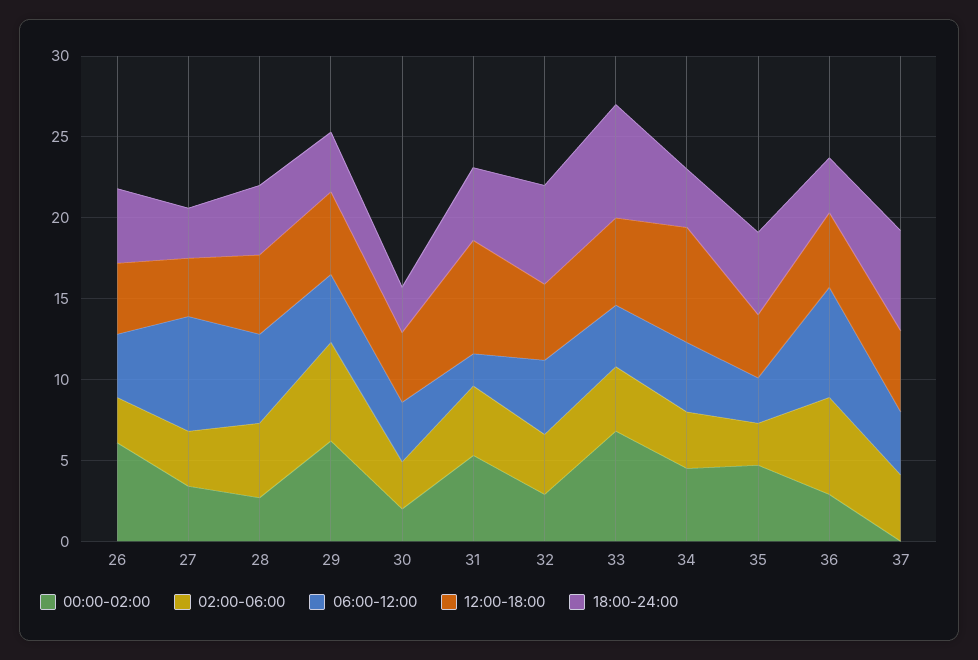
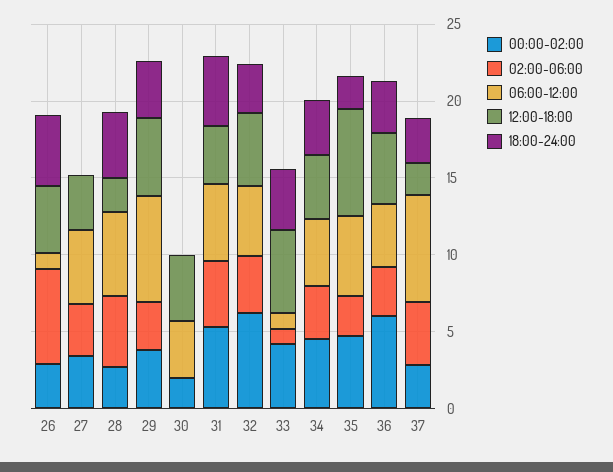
  {
    "00:00-02:00": {
-     "26": 6,
+     "26": 3,
      "27": 3,
      "28": 3,
-     "29": 6,
+     "29": 4,
      "30": 2,
      "31": 5,
-     "32": 3,
+     "32": 6,
-     "33": 7,
+     "33": 4,
      "34": 5,
      "35": 5,
-     "36": 3,
+     "36": 6,
-     "37": 0
+     "37": 3
    },
    "02:00-06:00": {
-     "26": 3,
+     "26": 6,
      "27": 3,
      "28": 5,
-     "29": 6,
+     "29": 3,
-     "30": 3,
+     "30": 0,
      "31": 4,
      "32": 4,
-     "33": 4,
+     "33": 1,
      "34": 4,
      "35": 3,
-     "36": 6,
+     "36": 3,
      "37": 4
    },
    "06:00-12:00": {
-     "26": 4,
+     "26": 1,
-     "27": 7,
+     "27": 5,
      "28": 6,
-     "29": 4,
+     "29": 7,
      "30": 4,
-     "31": 2,
+     "31": 5,
      "32": 5,
-     "33": 4,
+     "33": 1,
      "34": 4,
-     "35": 3,
+     "35": 5,
-     "36": 7,
+     "36": 4,
-     "37": 4
+     "37": 7
    },
    "12:00-18:00": {
      "26": 4,
      "27": 4,
-     "28": 5,
+     "28": 2,
      "29": 5,
      "30": 4,
-     "31": 7,
+     "31": 4,
      "32": 5,
      "33": 5,
-     "34": 7,
+     "34": 4,
-     "35": 4,
+     "35": 7,
      "36": 5,
-     "37": 5
+     "37": 2
    },
    "18:00-24:00": {
      "26": 5,
-     "27": 3,
+     "27": 0,
      "28": 4,
      "29": 4,
-     "30": 3,
+     "30": 0,
      "31": 5,
-     "32": 6,
+     "32": 3,
-     "33": 7,
+     "33": 4,
      "34": 4,
-     "35": 5,
+     "35": 2,
      "36": 3,
-     "37": 6
+     "37": 3
    }
  }

